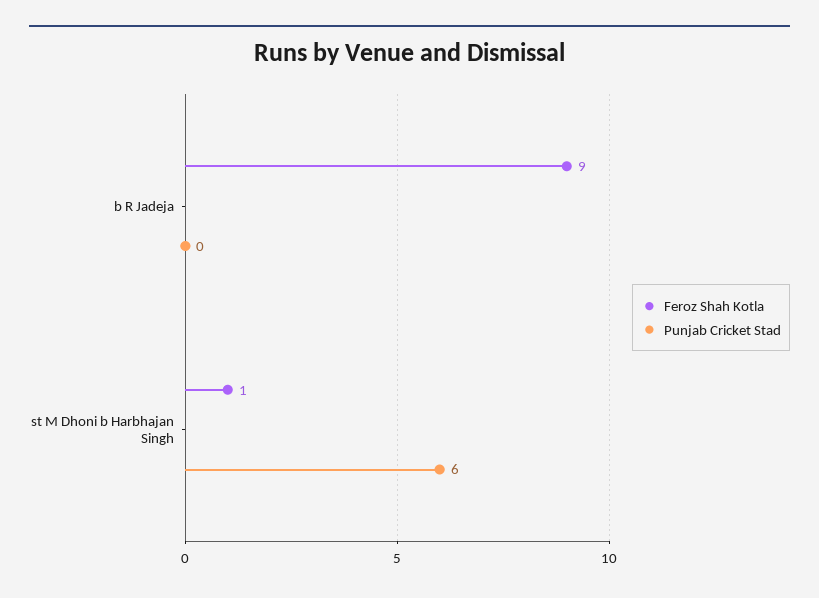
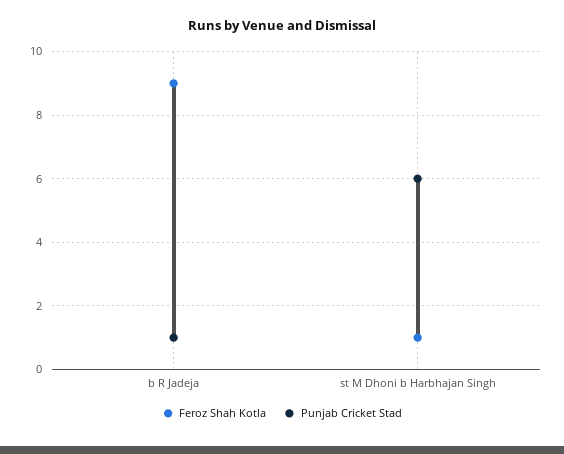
  {
    "Feroz Shah Kotla": {
      "b R Jadeja": 9,
      "st M Dhoni b Harbhajan Singh": 1
    },
    "Punjab Cricket Stad": {
-     "b R Jadeja": 0,
+     "b R Jadeja": 1,
      "st M Dhoni b Harbhajan Singh": 6
    }
  }

